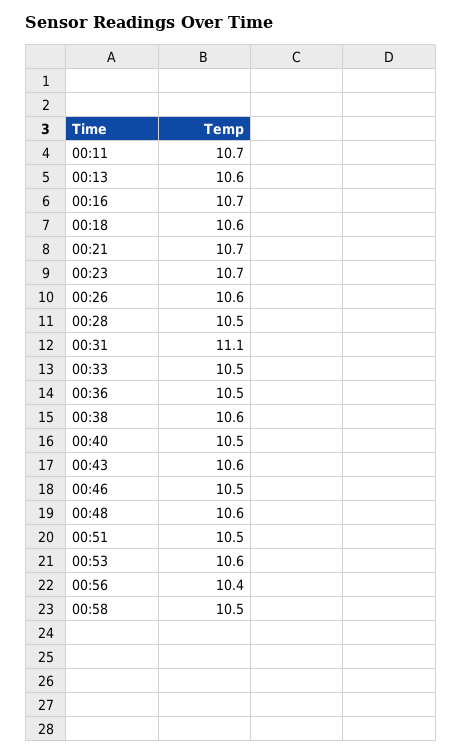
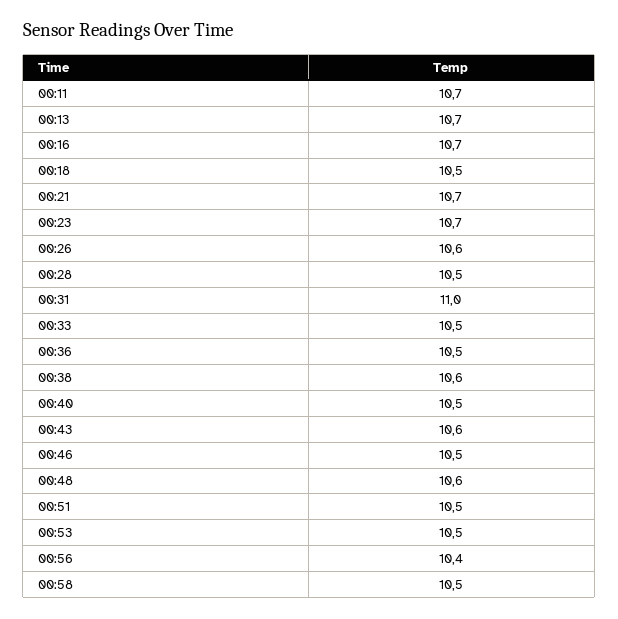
  {
    "00:11": 10.7,
-   "00:13": 10.6,
+   "00:13": 10.7,
    "00:16": 10.7,
-   "00:18": 10.6,
+   "00:18": 10.5,
    "00:21": 10.7,
    "00:23": 10.7,
    "00:26": 10.6,
    "00:28": 10.5,
-   "00:31": 11.1,
+   "00:31": 11,
    "00:33": 10.5,
    "00:36": 10.5,
    "00:38": 10.6,
    "00:40": 10.5,
    "00:43": 10.6,
    "00:46": 10.5,
    "00:48": 10.6,
    "00:51": 10.5,
-   "00:53": 10.6,
+   "00:53": 10.5,
    "00:56": 10.4,
    "00:58": 10.5
  }

